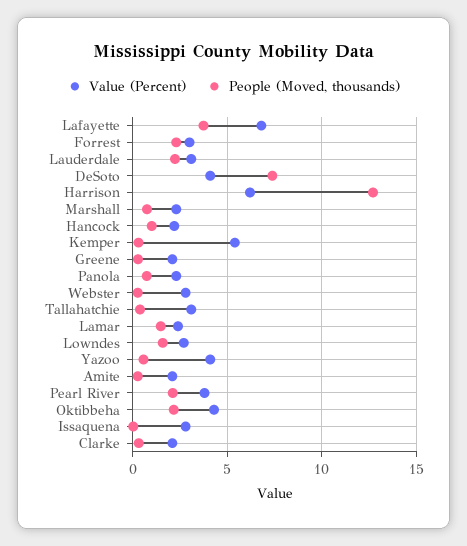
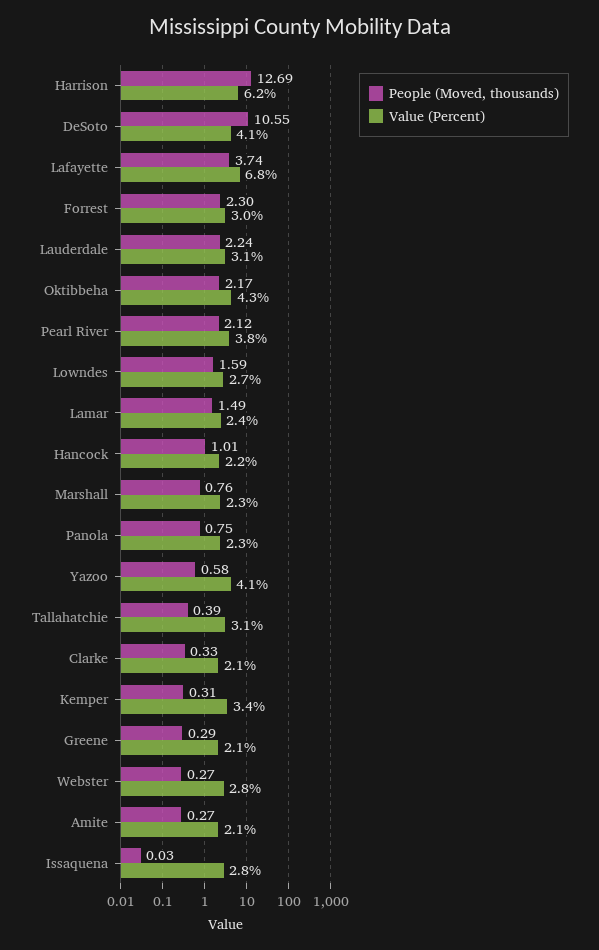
  {
    "Value (Percent)": {
      "Lafayette": 6.8,
      "Forrest": 3,
      "Lauderdale": 3.1,
      "DeSoto": 4.1,
      "Harrison": 6.2,
      "Marshall": 2.3,
      "Hancock": 2.2,
-     "Kemper": 5.5,
+     "Kemper": 3.4,
      "Greene": 2.1,
      "Panola": 2.3,
      "Webster": 2.8,
      "Tallahatchie": 3.1,
      "Lamar": 2.4,
      "Lowndes": 2.7,
      "Yazoo": 4.1,
      "Amite": 2.1,
      "Pearl River": 3.8,
      "Oktibbeha": 4.3,
      "Issaquena": 2.8,
      "Clarke": 2.1
    },
    "People (Moved, thousands)": {
      "Lafayette": 3.74,
      "Forrest": 2.3,
      "Lauderdale": 2.24,
-     "DeSoto": 7.5,
+     "DeSoto": 10.55,
      "Harrison": 12.69,
      "Marshall": 0.76,
      "Hancock": 1.01,
      "Kemper": 0.31,
      "Greene": 0.29,
      "Panola": 0.75,
      "Webster": 0.27,
      "Tallahatchie": 0.39,
      "Lamar": 1.49,
      "Lowndes": 1.59,
      "Yazoo": 0.58,
      "Amite": 0.27,
      "Pearl River": 2.12,
      "Oktibbeha": 2.17,
      "Issaquena": 0.03,
      "Clarke": 0.33
    }
  }

